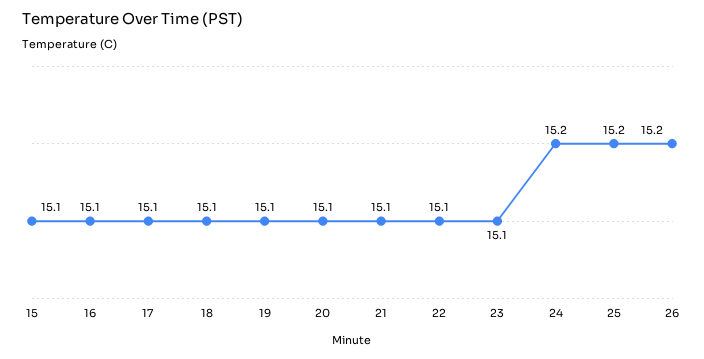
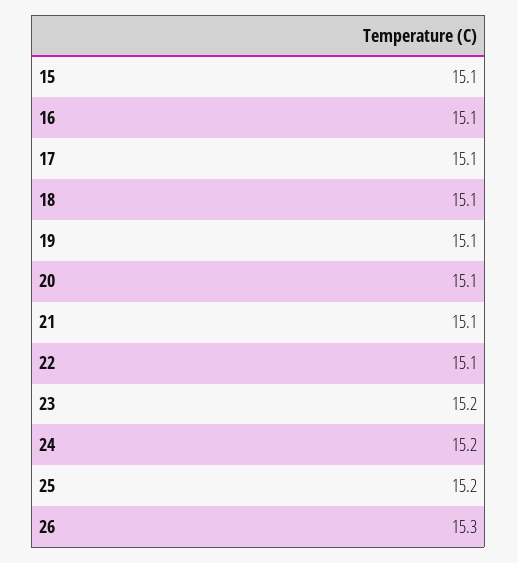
  {
    "15": 15.1,
    "16": 15.1,
    "17": 15.1,
    "18": 15.1,
    "19": 15.1,
    "20": 15.1,
    "21": 15.1,
    "22": 15.1,
-   "23": 15.1,
+   "23": 15.2,
    "24": 15.2,
    "25": 15.2,
-   "26": 15.2
+   "26": 15.3
  }

